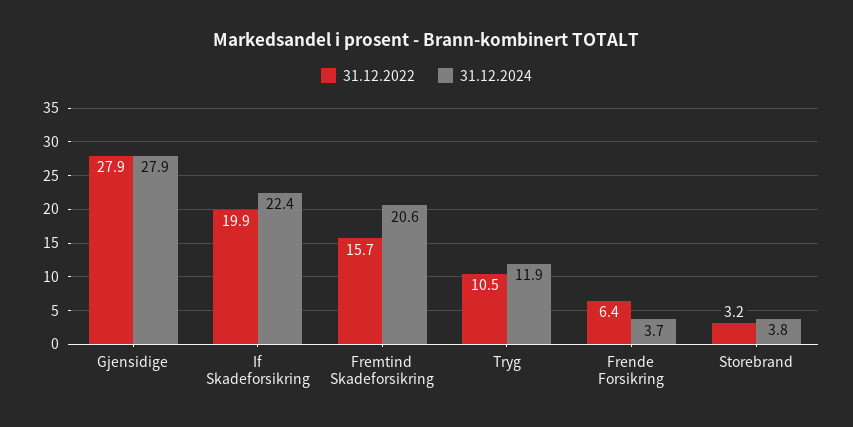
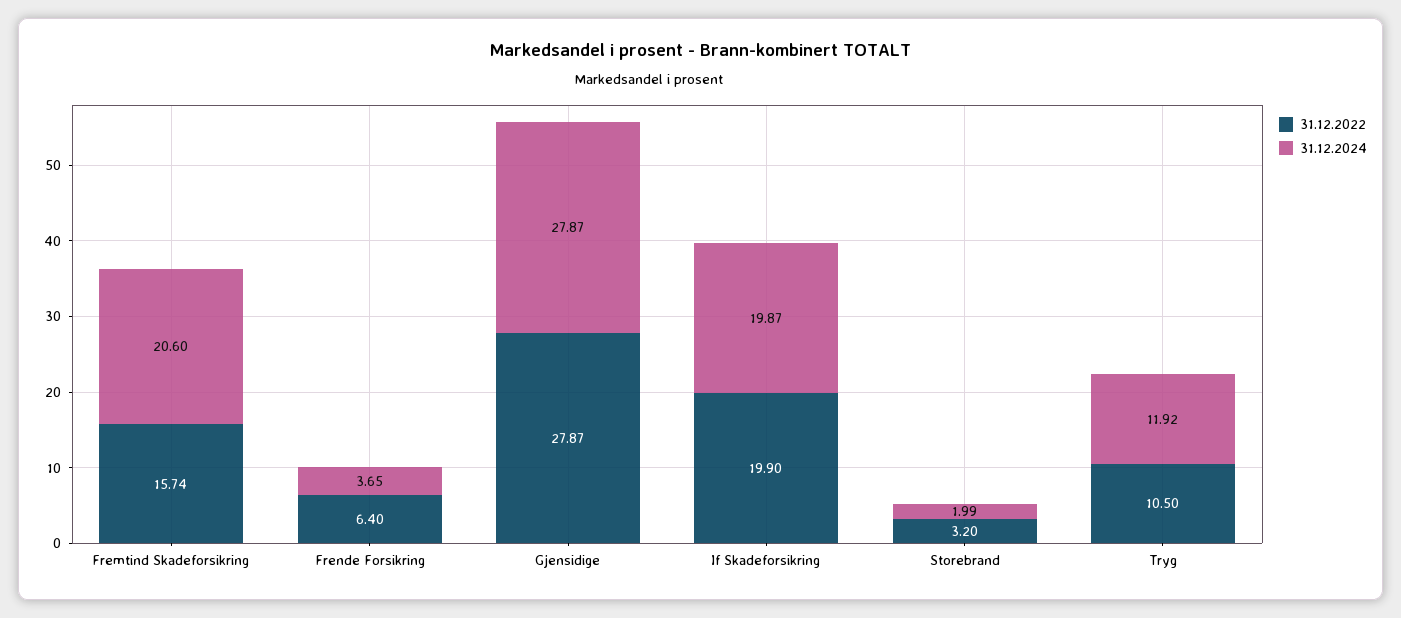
  {
    "31.12.2022": {
      "Gjensidige": 27.87,
      "If Skadeforsikring": 19.9,
      "Fremtind Skadeforsikring": 15.74,
      "Tryg": 10.5,
      "Frende Forsikring": 6.4,
      "Storebrand": 3.2
    },
    "31.12.2024": {
      "Gjensidige": 27.87,
-     "If Skadeforsikring": 22.4,
+     "If Skadeforsikring": 19.87,
      "Fremtind Skadeforsikring": 20.6,
      "Tryg": 11.92,
      "Frende Forsikring": 3.65,
-     "Storebrand": 3.8
+     "Storebrand": 1.99
    }
  }

